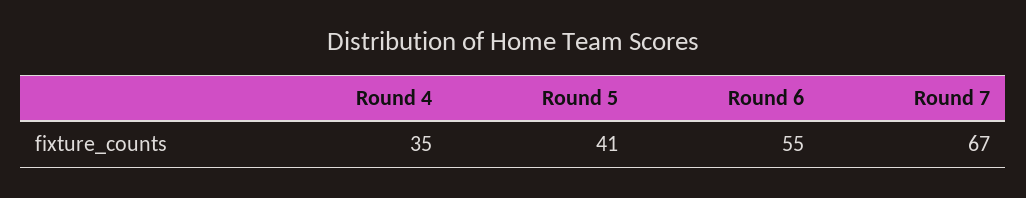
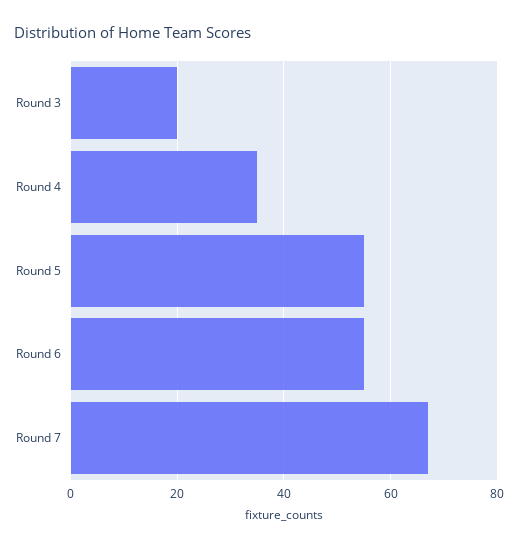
  {
    "Round 4": 35,
-   "Round 5": 41,
+   "Round 5": 55,
    "Round 6": 55,
-   "Round 7": 67
+   "Round 7": 67,
+   "Round 3": 20
  }

